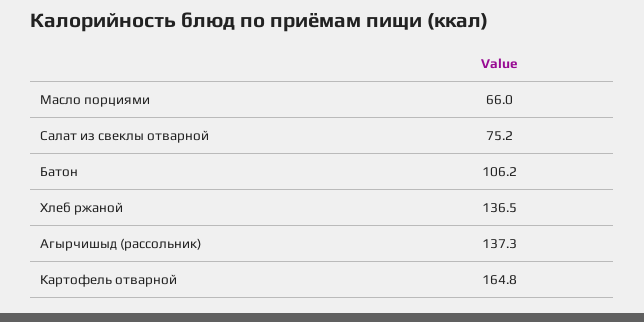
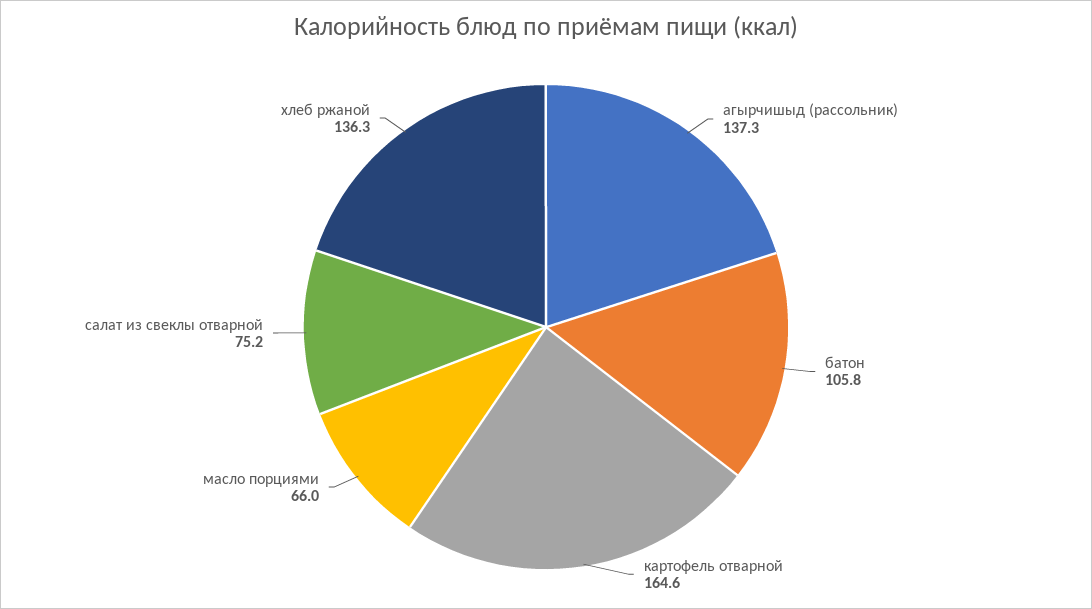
  {
    "Масло порциями": 66,
    "Салат из свеклы отварной": 75.2,
-   "Батон": 106.2,
+   "Батон": 105.8,
-   "Хлеб ржаной": 136.5,
+   "Хлеб ржаной": 136.3,
    "Агырчишыд (рассольник)": 137.3,
-   "Картофель отварной": 164.8
+   "Картофель отварной": 164.6
  }

